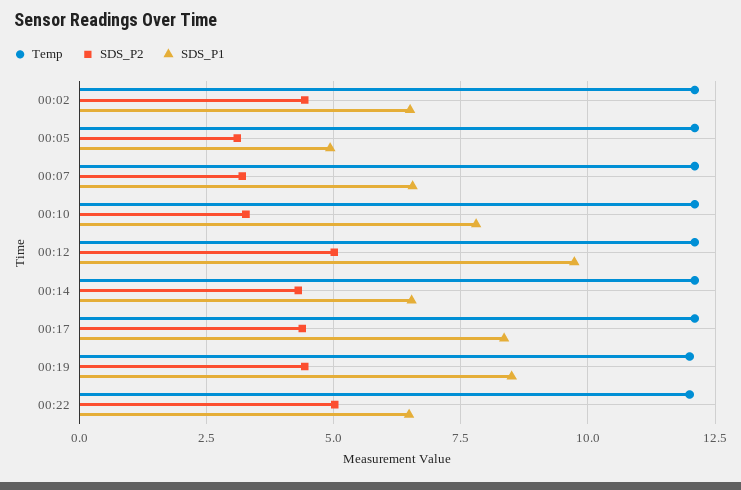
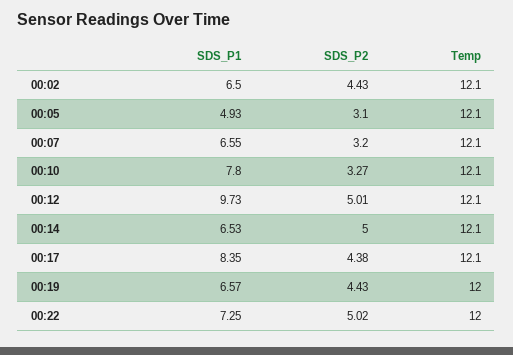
  {
    "Temp": {
      "00:02": 12.1,
      "00:05": 12.1,
      "00:07": 12.1,
      "00:10": 12.1,
      "00:12": 12.1,
      "00:14": 12.1,
      "00:17": 12.1,
      "00:19": 12,
      "00:22": 12
    },
    "SDS_P2": {
      "00:02": 4.43,
      "00:05": 3.1,
      "00:07": 3.2,
      "00:10": 3.27,
      "00:12": 5.01,
-     "00:14": 4.25,
+     "00:14": 5,
      "00:17": 4.38,
      "00:19": 4.43,
      "00:22": 5.02
    },
    "SDS_P1": {
      "00:02": 6.5,
      "00:05": 4.93,
      "00:07": 6.55,
      "00:10": 7.8,
      "00:12": 9.73,
      "00:14": 6.53,
      "00:17": 8.35,
-     "00:19": 8.5,
+     "00:19": 6.57,
-     "00:22": 6.5
+     "00:22": 7.25
    }
  }

